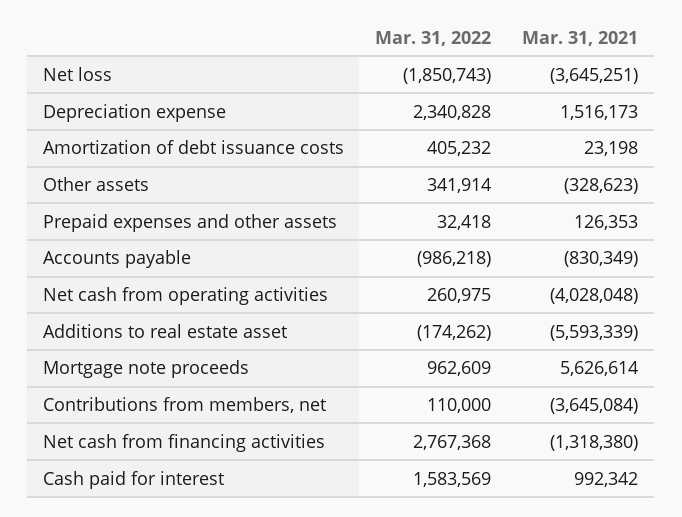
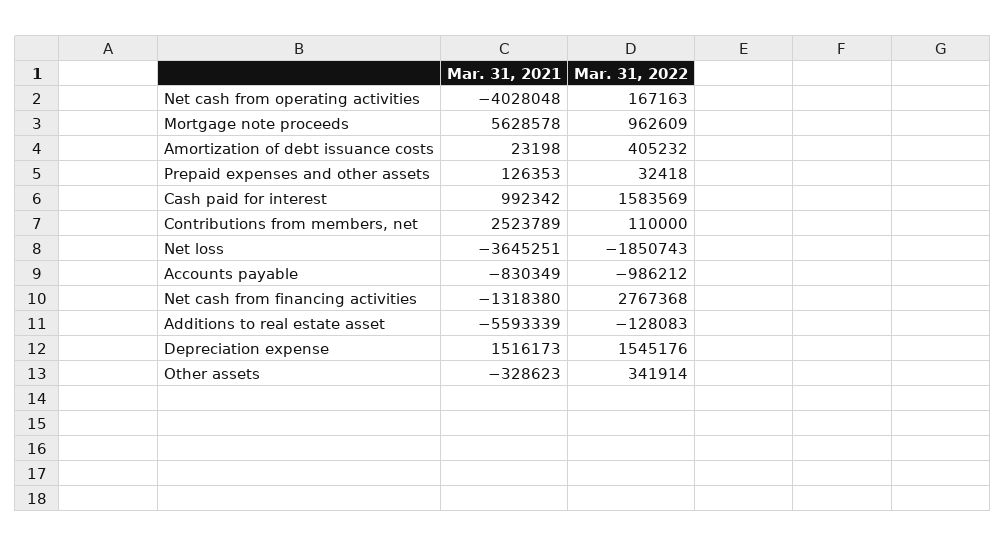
  {
    "Mar. 31, 2022": {
      "Net loss": -1850743,
-     "Depreciation expense": 2340828,
+     "Depreciation expense": 1545176,
      "Amortization of debt issuance costs": 405232,
      "Other assets": 341914,
      "Prepaid expenses and other assets": 32418,
-     "Accounts payable": -986218,
+     "Accounts payable": -986212,
-     "Net cash from operating activities": 260975,
+     "Net cash from operating activities": 167163,
-     "Additions to real estate asset": -174262,
+     "Additions to real estate asset": -128083,
      "Mortgage note proceeds": 962609,
      "Contributions from members, net": 110000,
      "Net cash from financing activities": 2767368,
      "Cash paid for interest": 1583569
    },
    "Mar. 31, 2021": {
      "Net loss": -3645251,
      "Depreciation expense": 1516173,
      "Amortization of debt issuance costs": 23198,
      "Other assets": -328623,
      "Prepaid expenses and other assets": 126353,
      "Accounts payable": -830349,
      "Net cash from operating activities": -4028048,
      "Additions to real estate asset": -5593339,
-     "Mortgage note proceeds": 5626614,
+     "Mortgage note proceeds": 5628578,
-     "Contributions from members, net": -3645084,
+     "Contributions from members, net": 2523789,
      "Net cash from financing activities": -1318380,
      "Cash paid for interest": 992342
    }
  }

